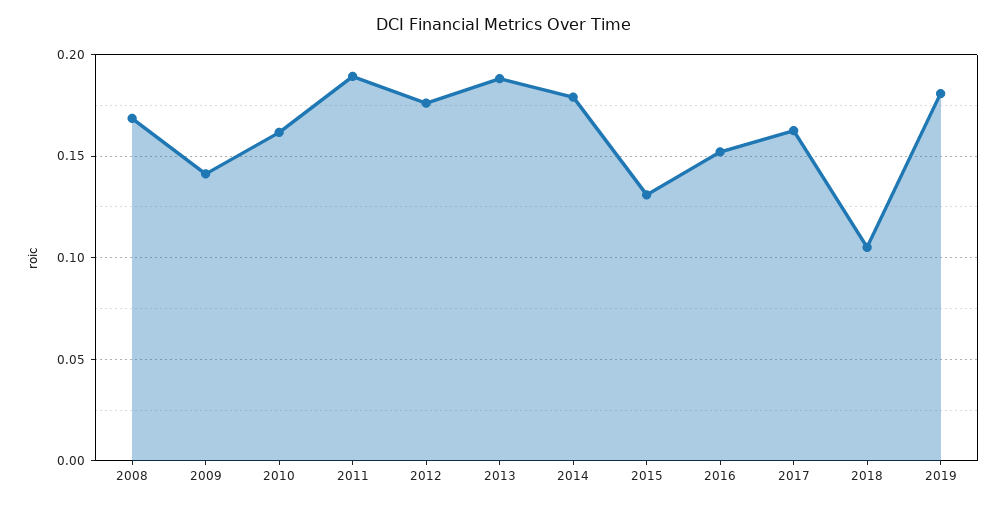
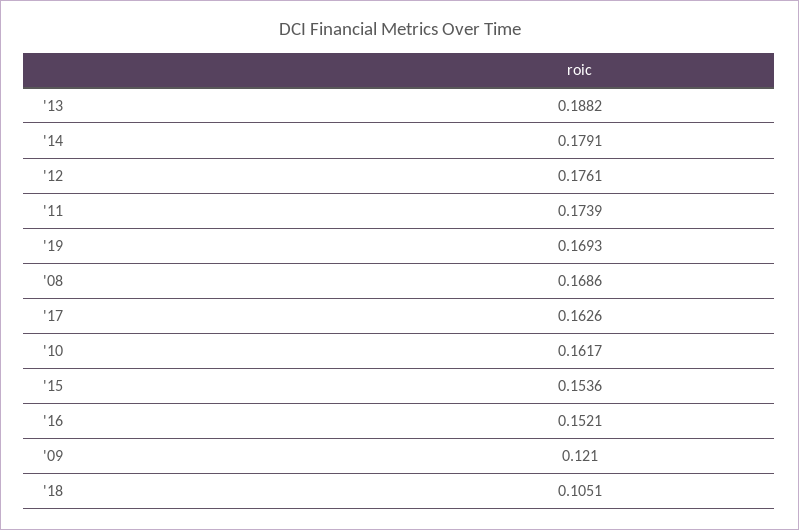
  {
    "2008": 0.1686,
-   "2009": 0.14,
+   "2009": 0.121,
    "2010": 0.1617,
-   "2011": 0.19,
+   "2011": 0.1739,
    "2012": 0.1761,
    "2013": 0.1882,
    "2014": 0.1791,
-   "2015": 0.13,
+   "2015": 0.1536,
    "2016": 0.1521,
    "2017": 0.1626,
    "2018": 0.1051,
-   "2019": 0.18
+   "2019": 0.1693
  }

